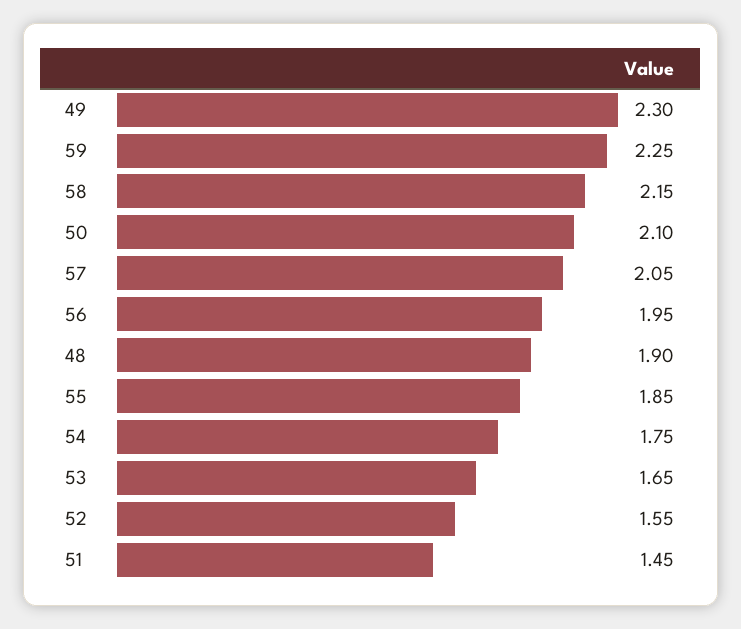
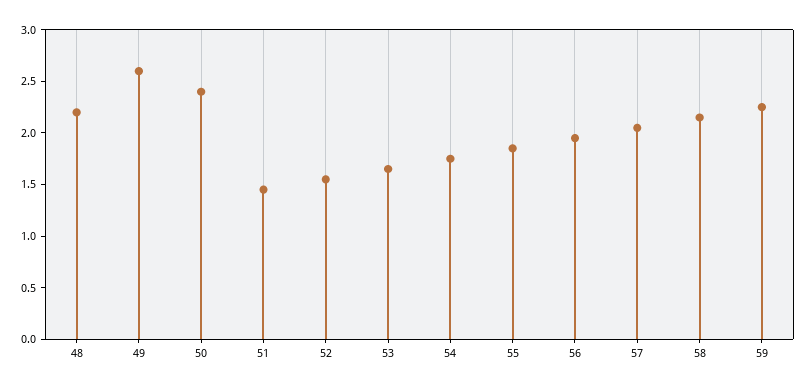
  {
-   "49": 2.3,
+   "49": 2.6,
    "59": 2.25,
    "58": 2.15,
-   "50": 2.1,
+   "50": 2.4,
    "57": 2.05,
    "56": 1.95,
-   "48": 1.9,
+   "48": 2.2,
    "55": 1.85,
    "54": 1.75,
    "53": 1.65,
    "52": 1.55,
    "51": 1.45
  }

